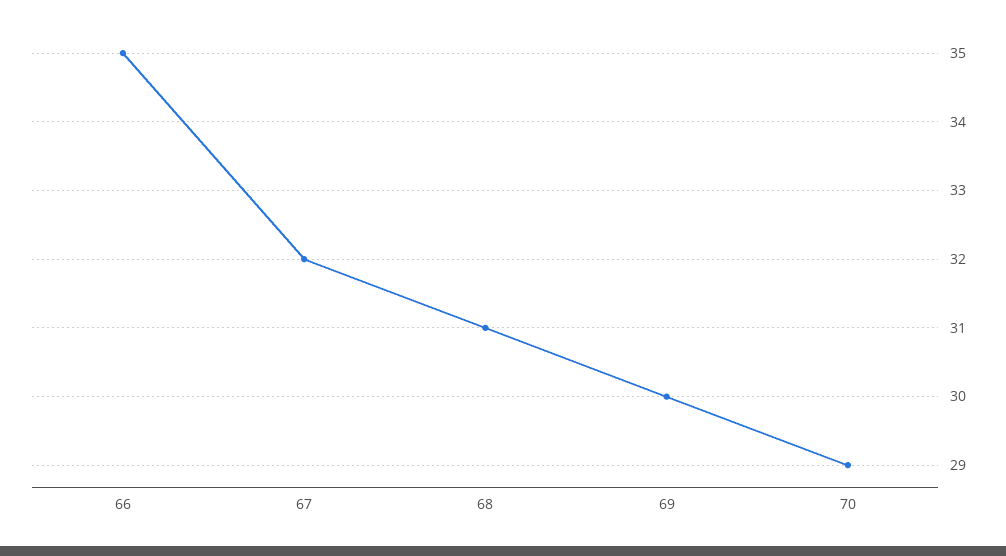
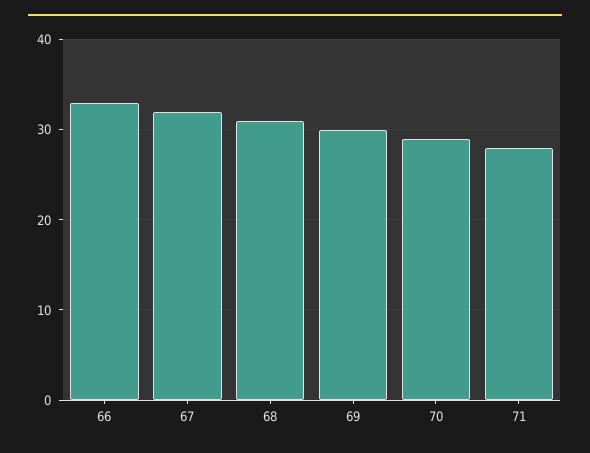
  {
-   "66": 35,
+   "66": 33,
    "67": 32,
    "68": 31,
    "69": 30,
-   "70": 29
+   "70": 29,
+   "71": 28
  }

